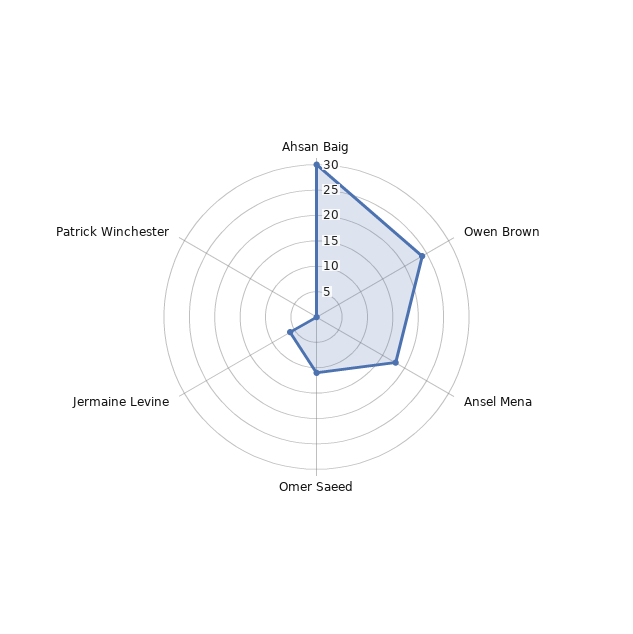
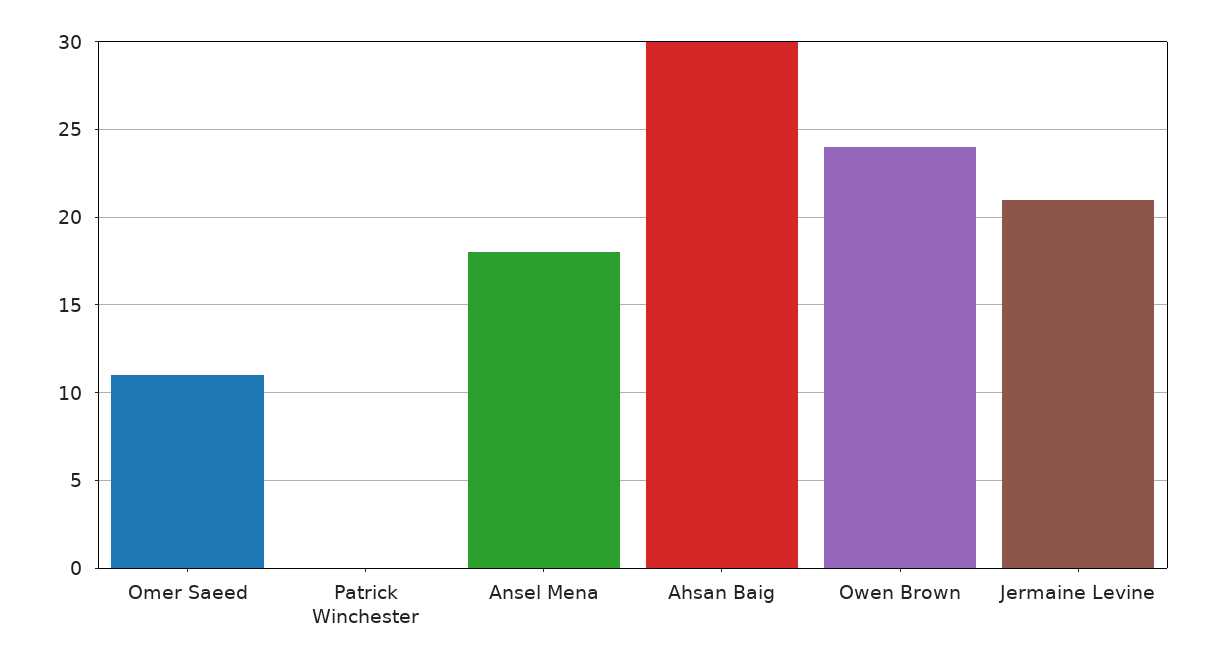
  {
    "Ahsan Baig": 30,
    "Owen Brown": 24,
    "Ansel Mena": 18,
    "Omer Saeed": 11,
-   "Jermaine Levine": 5,
+   "Jermaine Levine": 21,
    "Patrick Winchester": 0
  }

